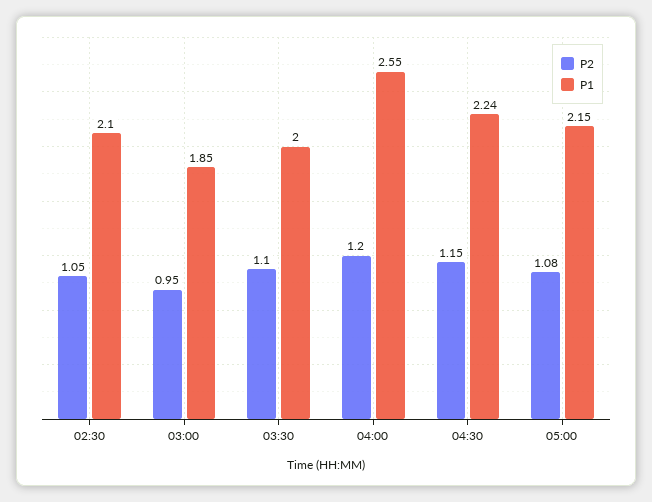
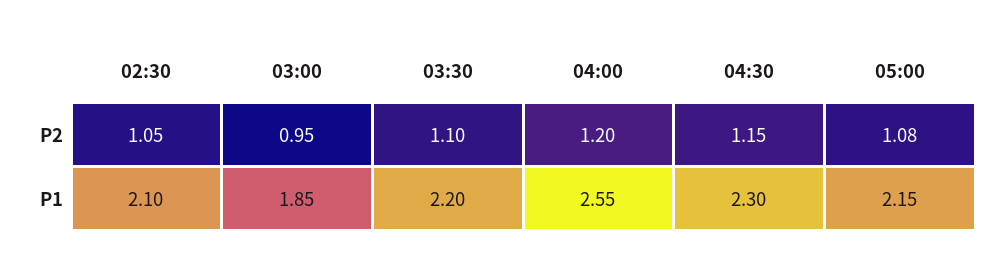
  {
    "P2": {
      "02:30": 1.05,
      "03:00": 0.95,
      "03:30": 1.1,
      "04:00": 1.2,
      "04:30": 1.15,
      "05:00": 1.08
    },
    "P1": {
      "02:30": 2.1,
      "03:00": 1.85,
-     "03:30": 2,
+     "03:30": 2.2,
      "04:00": 2.55,
-     "04:30": 2.24,
+     "04:30": 2.3,
      "05:00": 2.15
    }
  }

